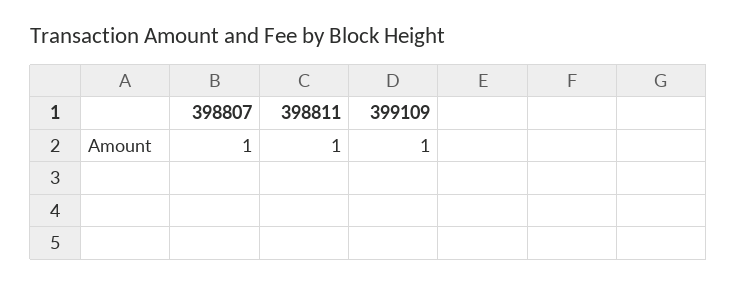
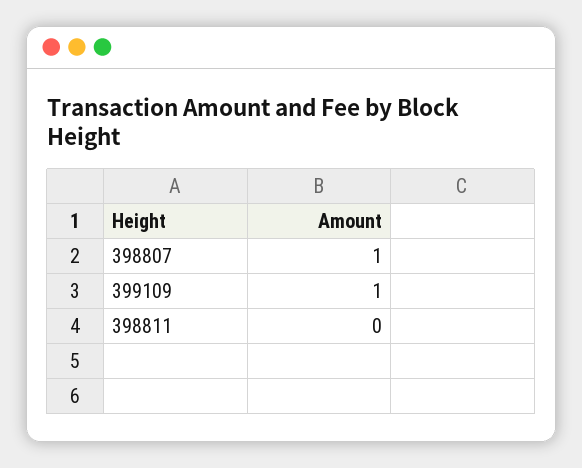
  {
    "398807": 1,
-   "398811": 1,
+   "398811": 0,
    "399109": 1
  }

